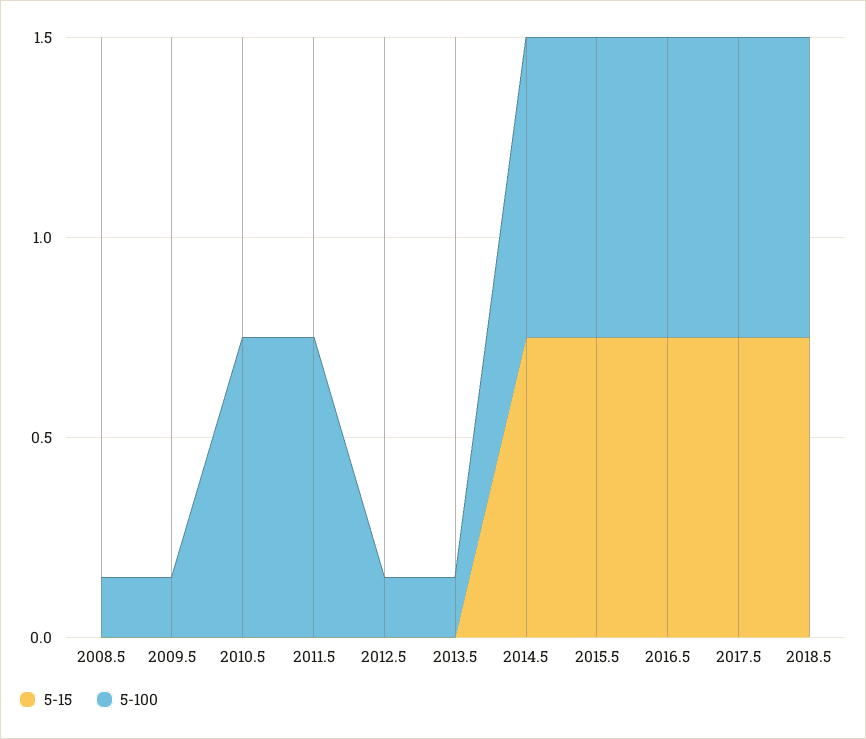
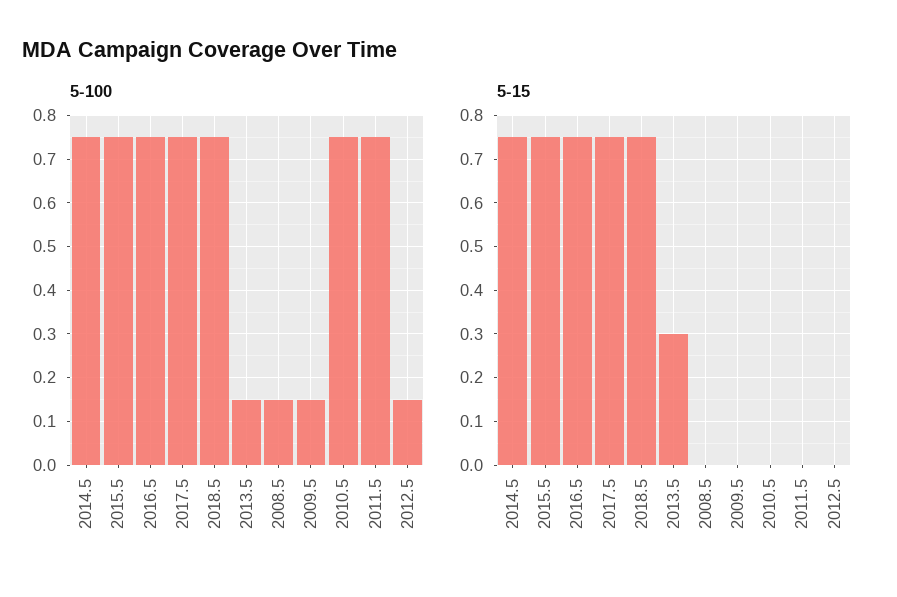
  {
    "5-15": {
      "2008.5": 0,
      "2009.5": 0,
      "2010.5": 0,
      "2011.5": 0,
      "2012.5": 0,
-     "2013.5": 0,
+     "2013.5": 0.3,
      "2014.5": 0.75,
      "2015.5": 0.75,
      "2016.5": 0.75,
      "2017.5": 0.75,
      "2018.5": 0.75
    },
    "5-100": {
      "2008.5": 0.15,
      "2009.5": 0.15,
      "2010.5": 0.75,
      "2011.5": 0.75,
      "2012.5": 0.15,
      "2013.5": 0.15,
      "2014.5": 0.75,
      "2015.5": 0.75,
      "2016.5": 0.75,
      "2017.5": 0.75,
      "2018.5": 0.75
    }
  }

